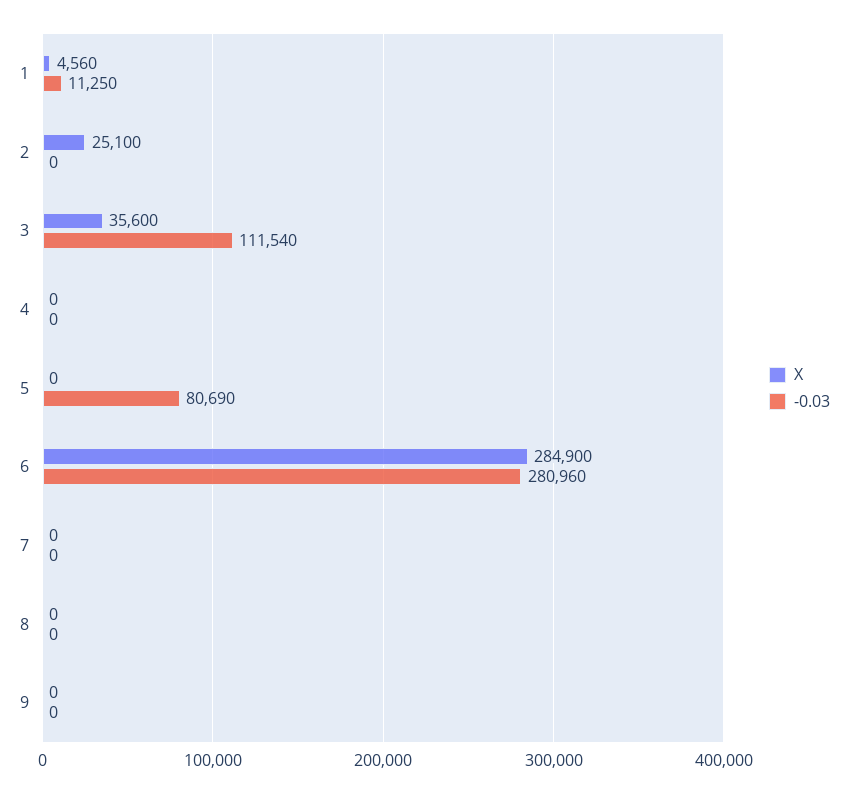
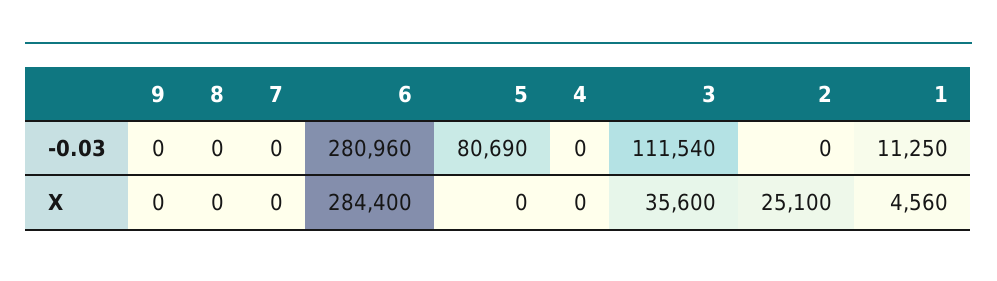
  {
    "X": {
      "1": 4560,
      "2": 25100,
      "3": 35600,
      "4": 0,
      "5": 0,
-     "6": 284900,
+     "6": 284400,
      "7": 0,
      "8": 0,
      "9": 0
    },
    "-0.03": {
      "1": 11250,
      "2": 0,
      "3": 111540,
      "4": 0,
      "5": 80690,
      "6": 280960,
      "7": 0,
      "8": 0,
      "9": 0
    }
  }

